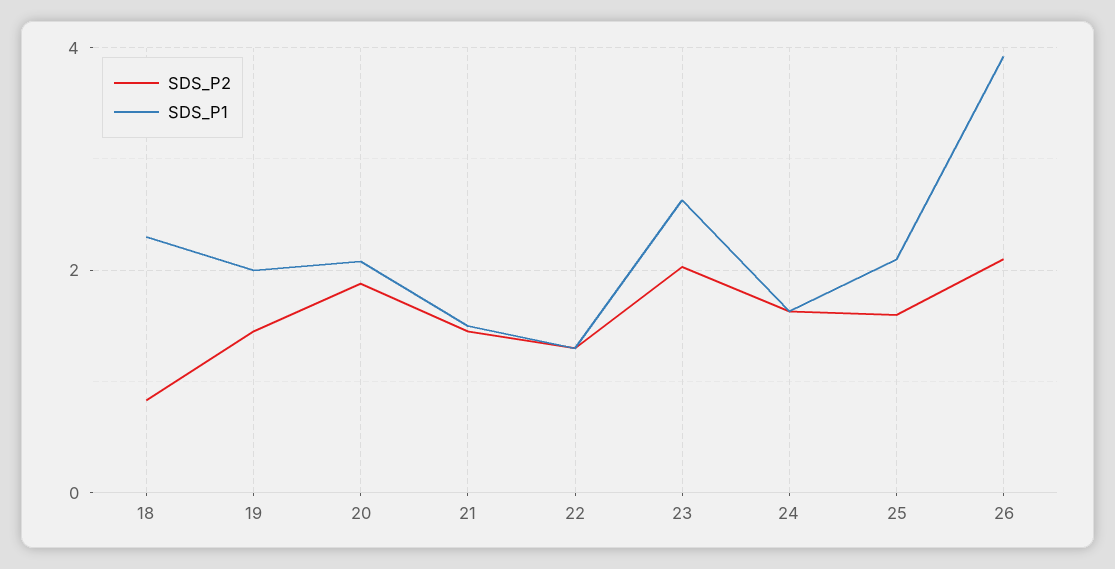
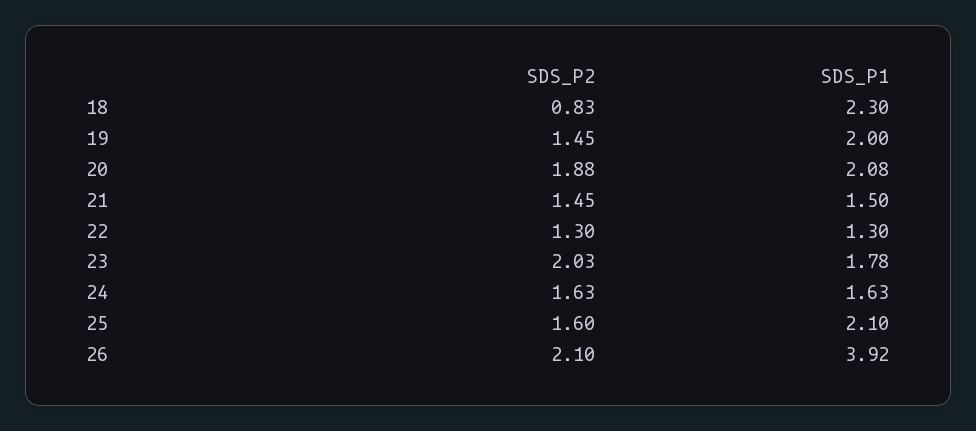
  {
    "SDS_P2": {
      "18": 0.83,
      "19": 1.45,
      "20": 1.88,
      "21": 1.45,
      "22": 1.3,
      "23": 2.03,
      "24": 1.63,
      "25": 1.6,
      "26": 2.1
    },
    "SDS_P1": {
      "18": 2.3,
      "19": 2,
      "20": 2.08,
      "21": 1.5,
      "22": 1.3,
-     "23": 2.6,
+     "23": 1.78,
      "24": 1.63,
      "25": 2.1,
      "26": 3.92
    }
  }

